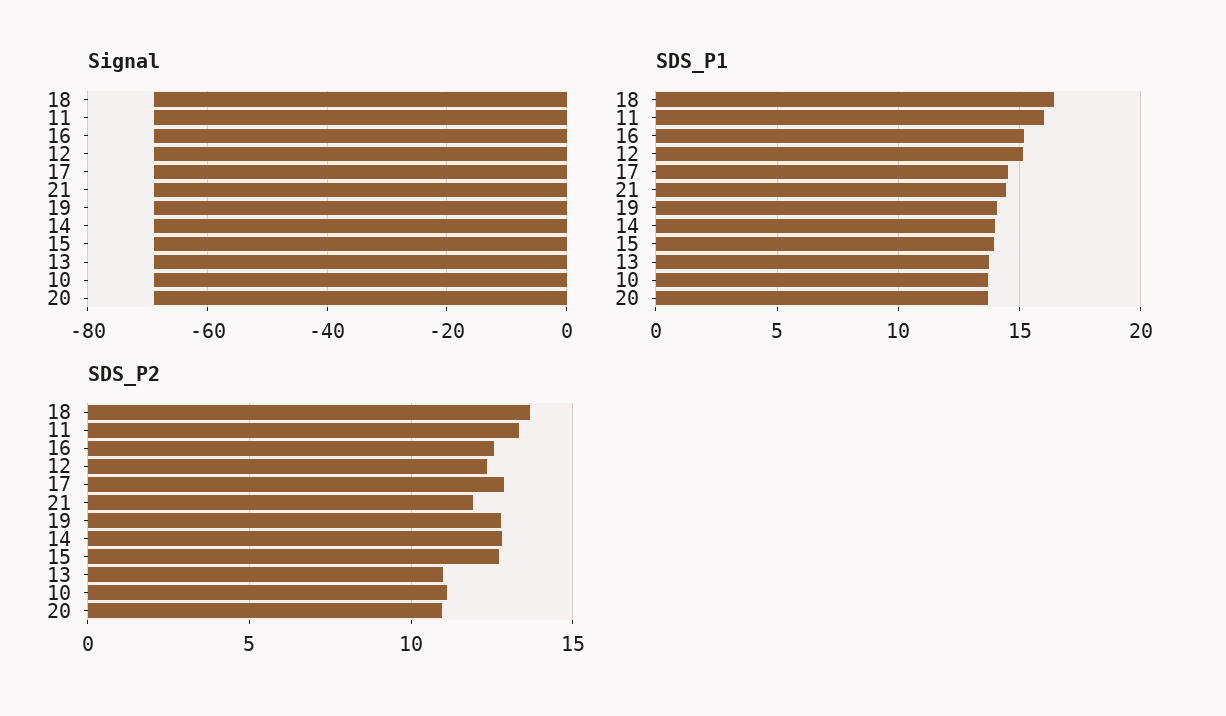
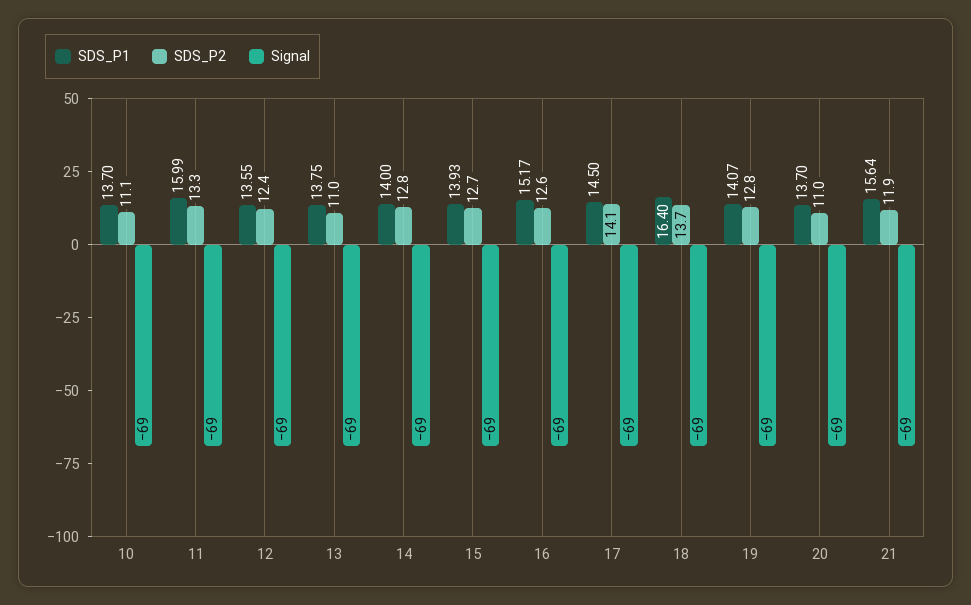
  {
    "Signal": {
      "18": -69,
      "11": -69,
      "16": -69,
      "12": -69,
      "17": -69,
      "21": -69,
      "19": -69,
      "14": -69,
      "15": -69,
      "13": -69,
      "10": -69,
      "20": -69
    },
    "SDS_P1": {
      "18": 16.4,
      "11": 15.99,
      "16": 15.17,
-     "12": 15,
+     "12": 13.55,
      "17": 14.5,
-     "21": 14.5,
+     "21": 15.64,
      "19": 14.07,
      "14": 14,
      "15": 13.93,
      "13": 13.75,
      "10": 13.7,
      "20": 13.7
    },
    "SDS_P2": {
      "18": 13.7,
      "11": 13.3,
      "16": 12.6,
      "12": 12.4,
-     "17": 13,
+     "17": 14.1,
      "21": 11.9,
      "19": 12.8,
      "14": 12.8,
      "15": 12.7,
      "13": 11,
      "10": 11.1,
      "20": 11
    }
  }

